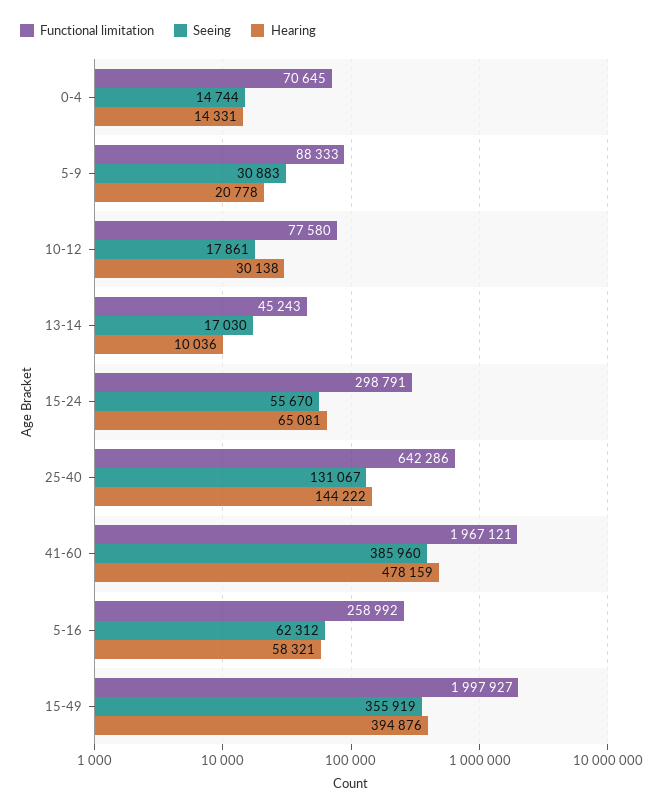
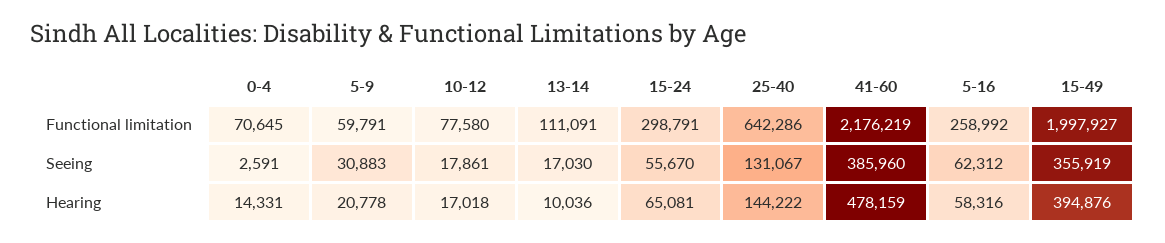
  {
    "Functional limitation": {
      "0-4": 70645,
-     "5-9": 88333,
+     "5-9": 59791,
      "10-12": 77580,
-     "13-14": 45243,
+     "13-14": 111091,
      "15-24": 298791,
      "25-40": 642286,
-     "41-60": 1967121,
+     "41-60": 2176219,
      "5-16": 258992,
      "15-49": 1997927
    },
    "Seeing": {
-     "0-4": 14744,
+     "0-4": 2591,
      "5-9": 30883,
      "10-12": 17861,
      "13-14": 17030,
      "15-24": 55670,
      "25-40": 131067,
      "41-60": 385960,
      "5-16": 62312,
      "15-49": 355919
    },
    "Hearing": {
      "0-4": 14331,
      "5-9": 20778,
-     "10-12": 30138,
+     "10-12": 17018,
      "13-14": 10036,
      "15-24": 65081,
      "25-40": 144222,
      "41-60": 478159,
-     "5-16": 58321,
+     "5-16": 58316,
      "15-49": 394876
    }
  }

